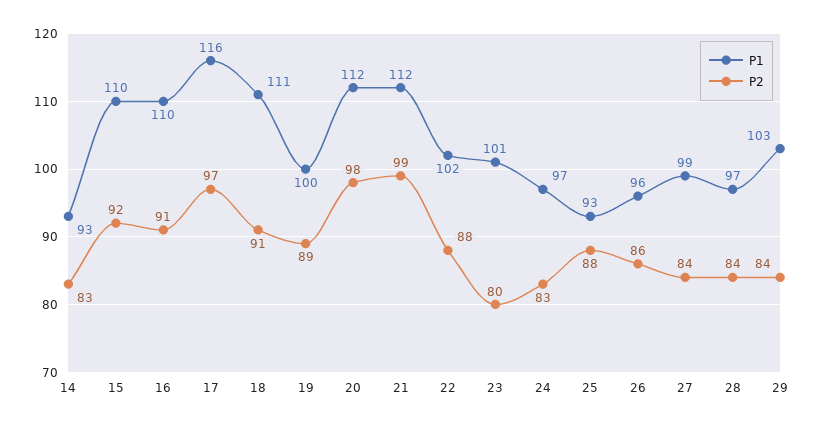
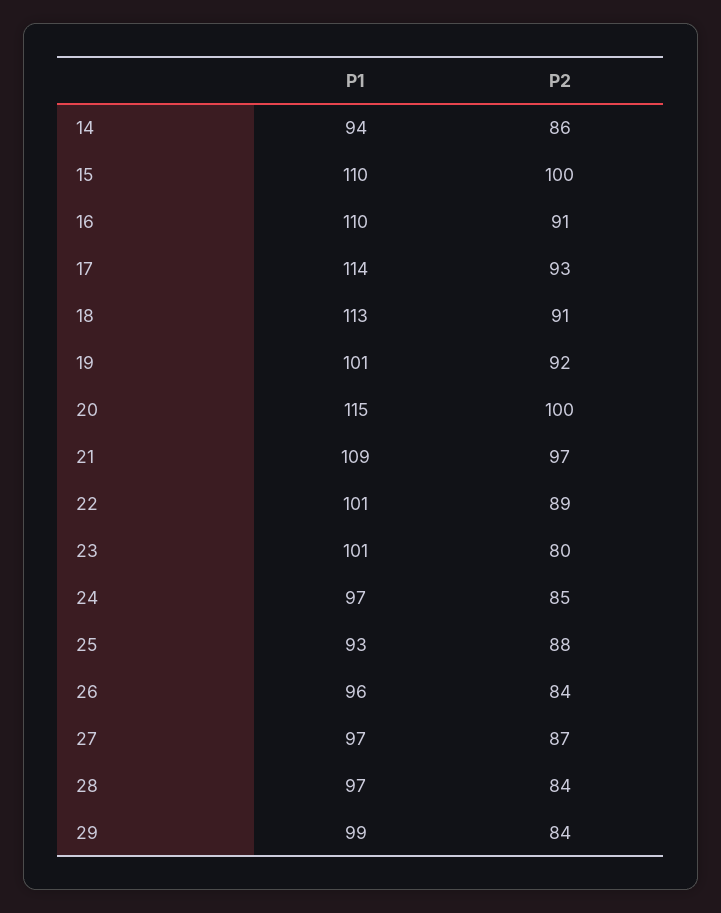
  {
    "P1": {
-     "14": 93,
+     "14": 94,
      "15": 110,
      "16": 110,
-     "17": 116,
+     "17": 114,
-     "18": 111,
+     "18": 113,
-     "19": 100,
+     "19": 101,
-     "20": 112,
+     "20": 115,
-     "21": 112,
+     "21": 109,
-     "22": 102,
+     "22": 101,
      "23": 101,
      "24": 97,
      "25": 93,
      "26": 96,
-     "27": 99,
+     "27": 97,
      "28": 97,
-     "29": 103
+     "29": 99
    },
    "P2": {
-     "14": 83,
+     "14": 86,
-     "15": 92,
+     "15": 100,
      "16": 91,
-     "17": 97,
+     "17": 93,
      "18": 91,
-     "19": 89,
+     "19": 92,
-     "20": 98,
+     "20": 100,
-     "21": 99,
+     "21": 97,
-     "22": 88,
+     "22": 89,
      "23": 80,
-     "24": 83,
+     "24": 85,
      "25": 88,
-     "26": 86,
+     "26": 84,
-     "27": 84,
+     "27": 87,
      "28": 84,
      "29": 84
    }
  }

